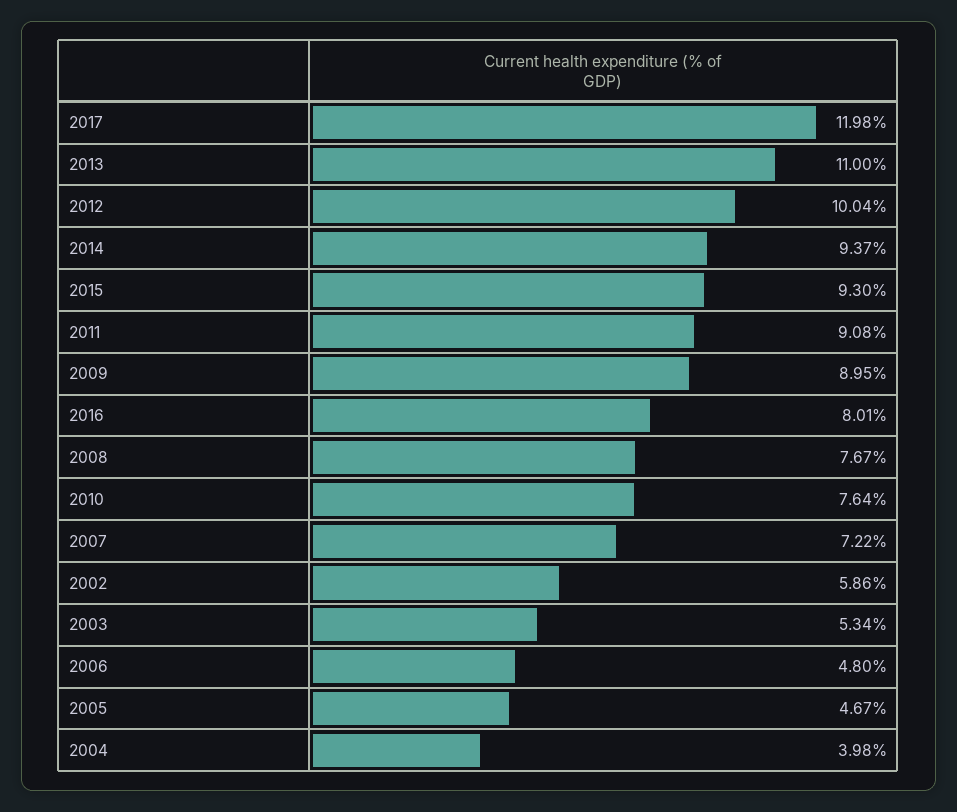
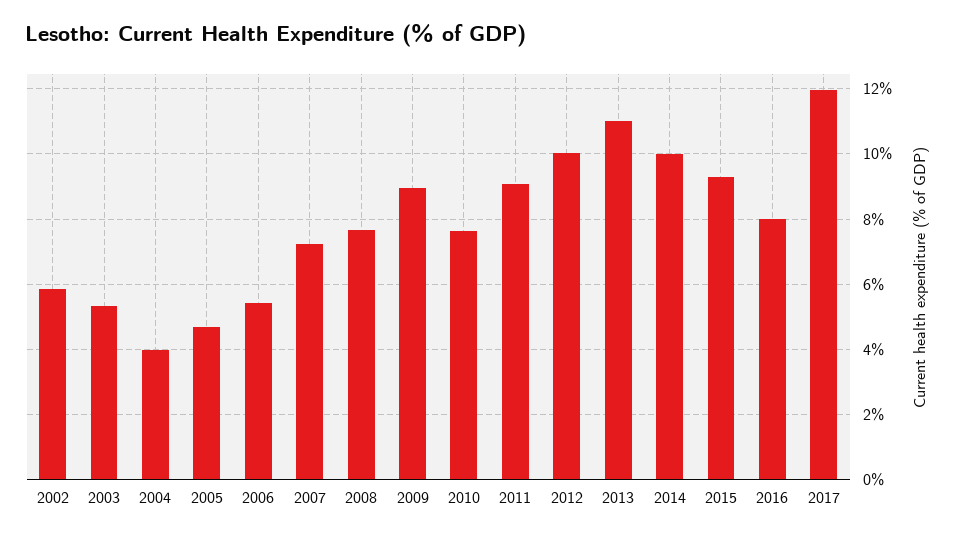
  {
    "2017": 11.98,
    "2013": 11,
    "2012": 10.04,
-   "2014": 9.37,
+   "2014": 10,
    "2015": 9.3,
    "2011": 9.08,
    "2009": 8.95,
    "2016": 8.01,
    "2008": 7.67,
    "2010": 7.64,
    "2007": 7.22,
    "2002": 5.86,
    "2003": 5.34,
-   "2006": 4.8,
+   "2006": 5.4,
    "2005": 4.67,
    "2004": 3.98
  }

